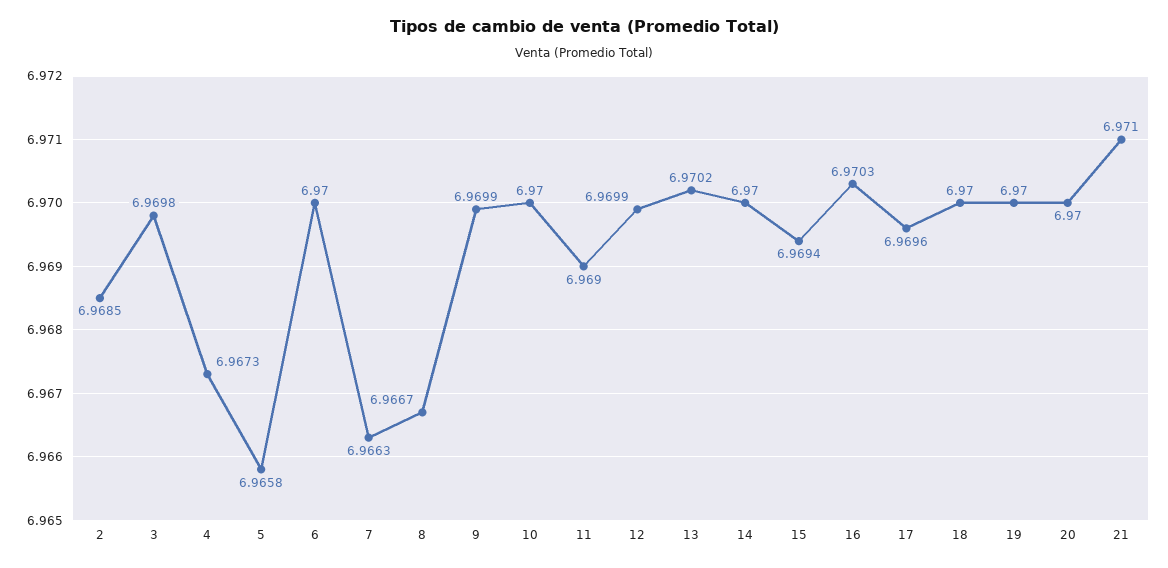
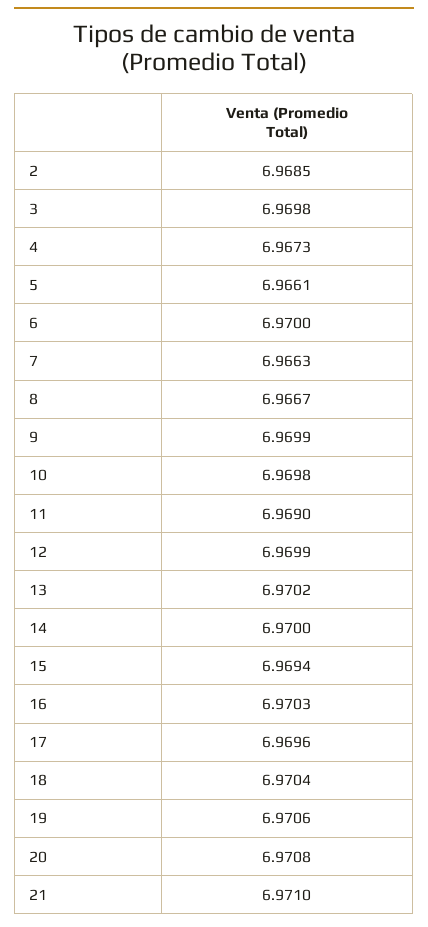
  {
    "2": 6.9685,
    "3": 6.9698,
    "4": 6.9673,
-   "5": 6.9658,
+   "5": 6.9661,
    "6": 6.97,
    "7": 6.9663,
    "8": 6.9667,
    "9": 6.9699,
-   "10": 6.97,
+   "10": 6.9698,
    "11": 6.969,
    "12": 6.9699,
    "13": 6.9702,
    "14": 6.97,
    "15": 6.9694,
    "16": 6.9703,
    "17": 6.9696,
-   "18": 6.97,
+   "18": 6.9704,
-   "19": 6.97,
+   "19": 6.9706,
-   "20": 6.97,
+   "20": 6.9708,
    "21": 6.971
  }

